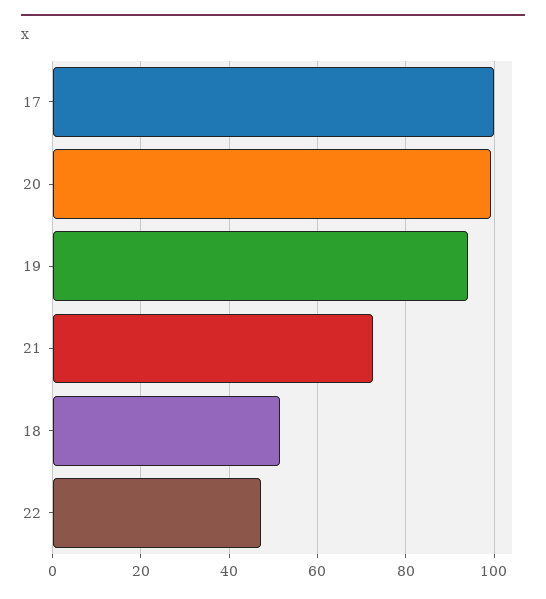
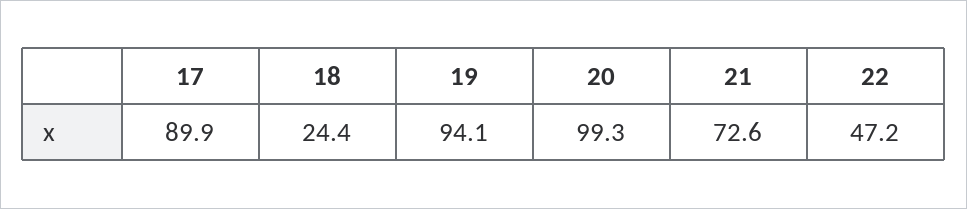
  {
-   "17": 100,
+   "17": 89.9,
    "20": 99.3,
    "19": 94.1,
    "21": 72.6,
-   "18": 52,
+   "18": 24.4,
    "22": 47.2
  }

